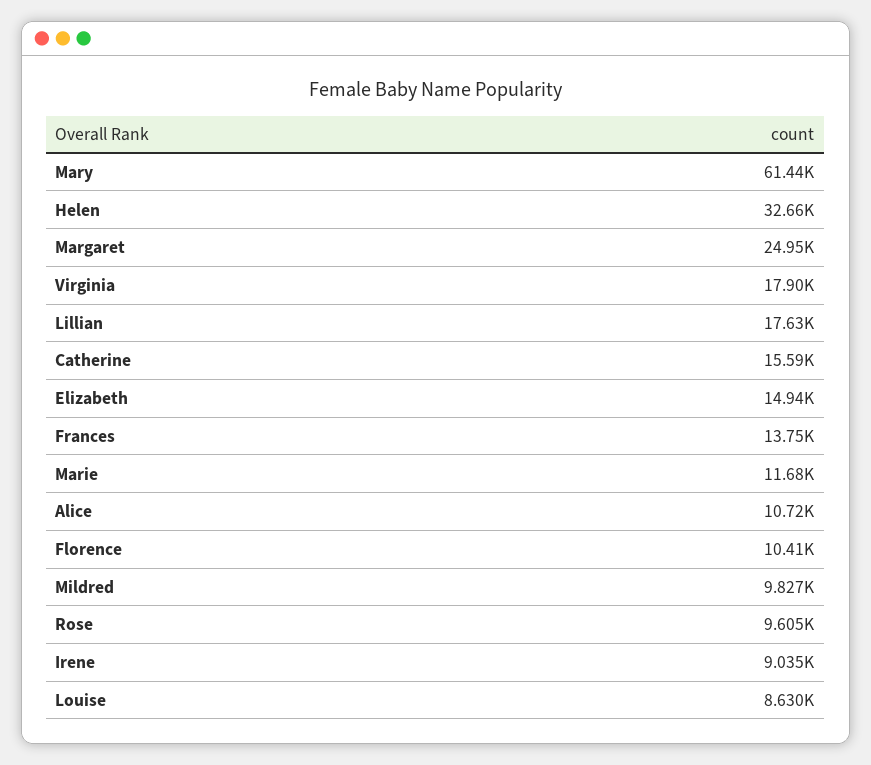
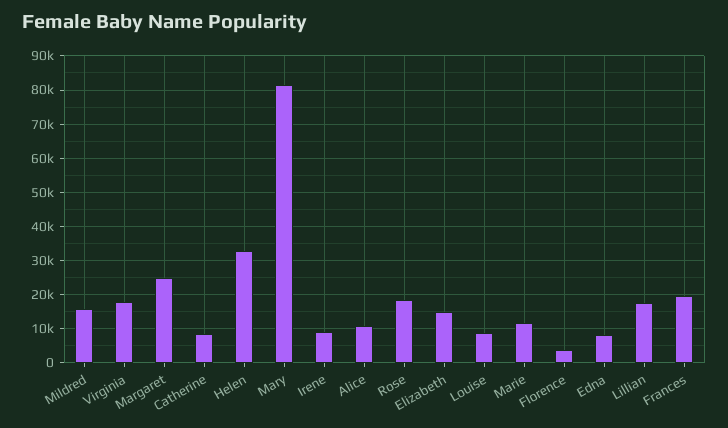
  {
-   "Mary": 61440,
+   "Mary": 82000,
    "Helen": 32660,
    "Margaret": 24950,
    "Virginia": 17900,
    "Lillian": 17630,
-   "Catherine": 15590,
+   "Catherine": 8000,
    "Elizabeth": 14940,
-   "Frances": 13750,
+   "Frances": 20000,
    "Marie": 11680,
    "Alice": 10720,
-   "Florence": 10410,
+   "Florence": 4000,
-   "Mildred": 9827,
+   "Mildred": 16000,
-   "Rose": 9605,
+   "Rose": 18000,
    "Irene": 9035,
-   "Louise": 8630
+   "Louise": 8630,
+   "Edna": 8000
  }

